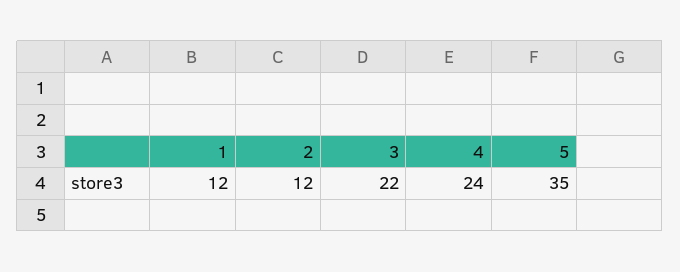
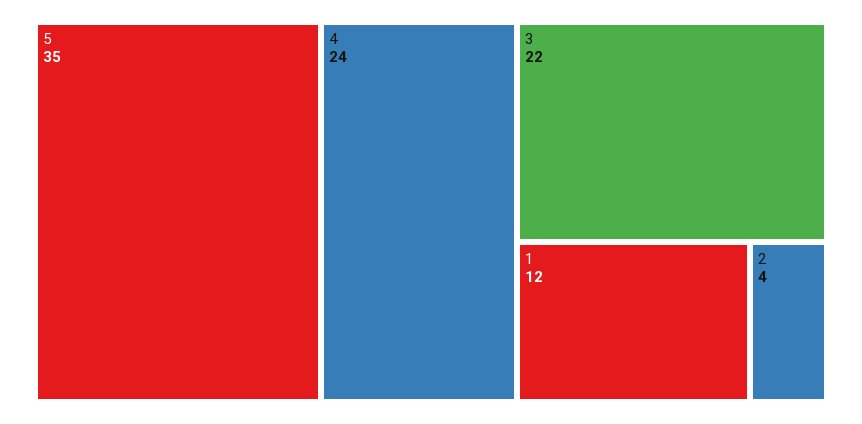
  {
    "1": 12,
-   "2": 12,
+   "2": 4,
    "3": 22,
    "4": 24,
    "5": 35
  }

